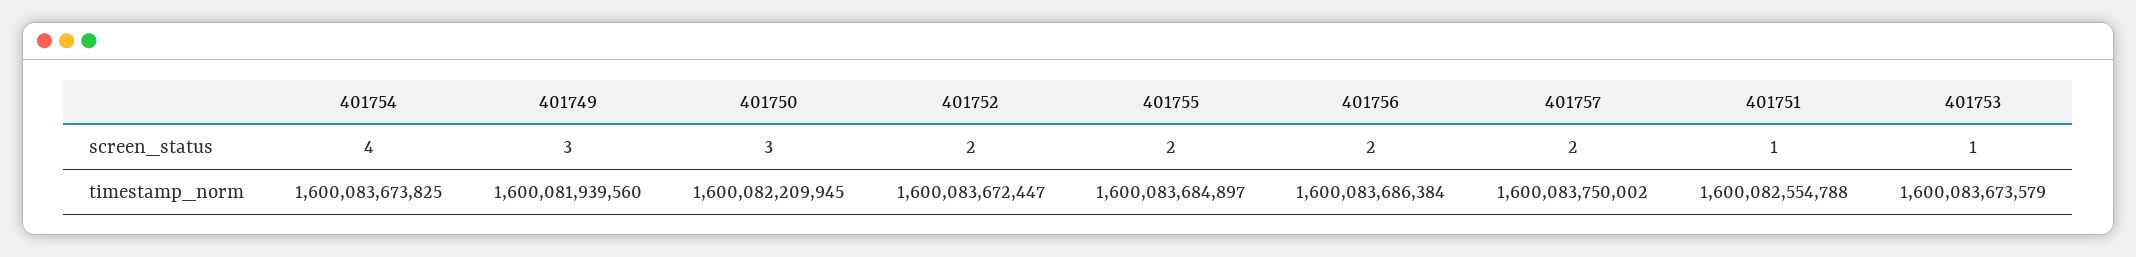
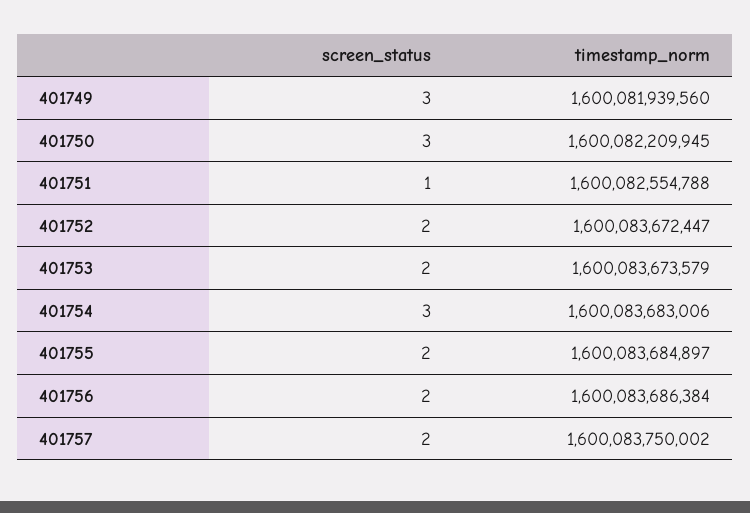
  {
    "401754": {
-     "screen_status": 4,
+     "screen_status": 3,
-     "timestamp_norm": 1600083673825
+     "timestamp_norm": 1600083683006
    },
    "401749": {
      "screen_status": 3,
      "timestamp_norm": 1600081939560
    },
    "401750": {
      "screen_status": 3,
      "timestamp_norm": 1600082209945
    },
    "401752": {
      "screen_status": 2,
      "timestamp_norm": 1600083672447
    },
    "401755": {
      "screen_status": 2,
      "timestamp_norm": 1600083684897
    },
    "401756": {
      "screen_status": 2,
      "timestamp_norm": 1600083686384
    },
    "401757": {
      "screen_status": 2,
      "timestamp_norm": 1600083750002
    },
    "401751": {
      "screen_status": 1,
      "timestamp_norm": 1600082554788
    },
    "401753": {
-     "screen_status": 1,
+     "screen_status": 2,
      "timestamp_norm": 1600083673579
    }
  }

